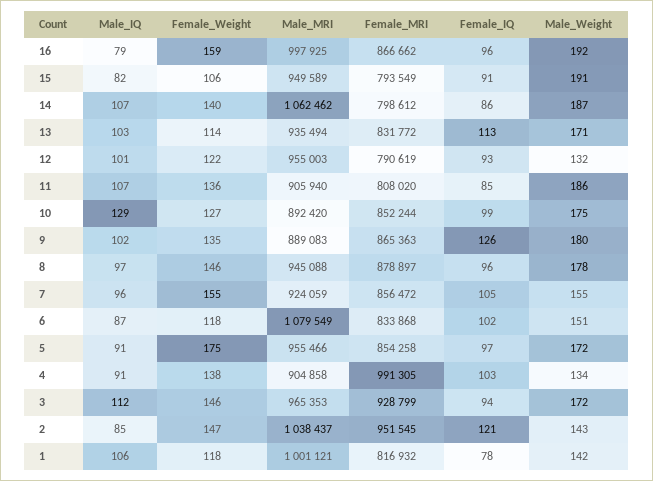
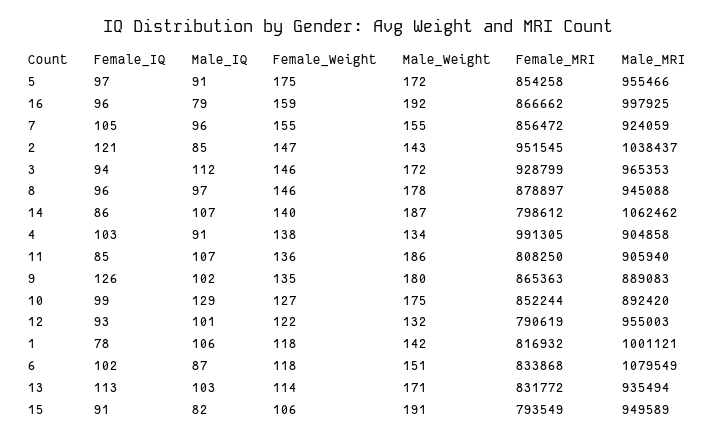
  {
    "Male_IQ": {
      "16": 79,
      "15": 82,
      "14": 107,
      "13": 103,
      "12": 101,
      "11": 107,
      "10": 129,
      "9": 102,
      "8": 97,
      "7": 96,
      "6": 87,
      "5": 91,
      "4": 91,
      "3": 112,
      "2": 85,
      "1": 106
    },
    "Female_Weight": {
      "16": 159,
      "15": 106,
      "14": 140,
      "13": 114,
      "12": 122,
      "11": 136,
      "10": 127,
      "9": 135,
      "8": 146,
      "7": 155,
      "6": 118,
      "5": 175,
      "4": 138,
      "3": 146,
      "2": 147,
      "1": 118
    },
    "Male_MRI": {
      "16": 997925,
      "15": 949589,
      "14": 1062462,
      "13": 935494,
      "12": 955003,
      "11": 905940,
      "10": 892420,
      "9": 889083,
      "8": 945088,
      "7": 924059,
      "6": 1079549,
      "5": 955466,
      "4": 904858,
      "3": 965353,
      "2": 1038437,
      "1": 1001121
    },
    "Female_MRI": {
      "16": 866662,
      "15": 793549,
      "14": 798612,
      "13": 831772,
      "12": 790619,
-     "11": 808020,
+     "11": 808250,
      "10": 852244,
      "9": 865363,
      "8": 878897,
      "7": 856472,
      "6": 833868,
      "5": 854258,
      "4": 991305,
      "3": 928799,
      "2": 951545,
      "1": 816932
    },
    "Female_IQ": {
      "16": 96,
      "15": 91,
      "14": 86,
      "13": 113,
      "12": 93,
      "11": 85,
      "10": 99,
      "9": 126,
      "8": 96,
      "7": 105,
      "6": 102,
      "5": 97,
      "4": 103,
      "3": 94,
      "2": 121,
      "1": 78
    },
    "Male_Weight": {
      "16": 192,
      "15": 191,
      "14": 187,
      "13": 171,
      "12": 132,
      "11": 186,
      "10": 175,
      "9": 180,
      "8": 178,
      "7": 155,
      "6": 151,
      "5": 172,
      "4": 134,
      "3": 172,
      "2": 143,
      "1": 142
    }
  }

